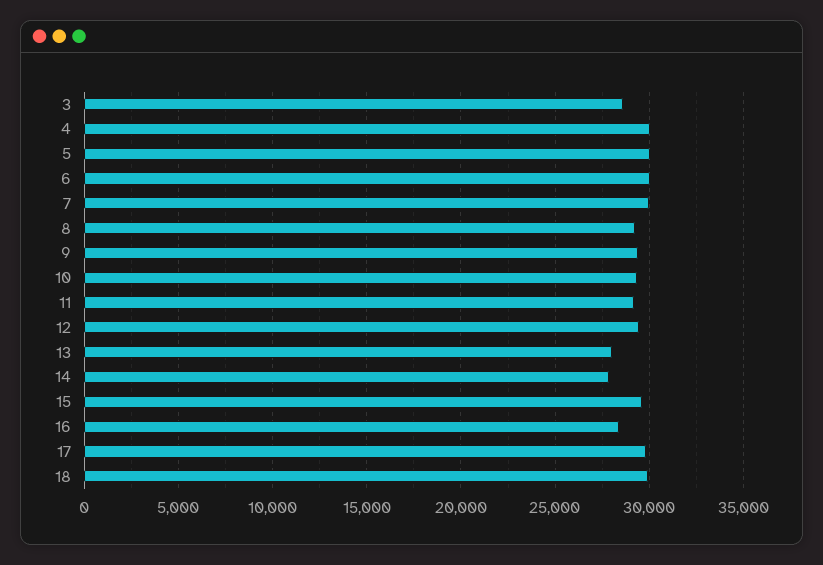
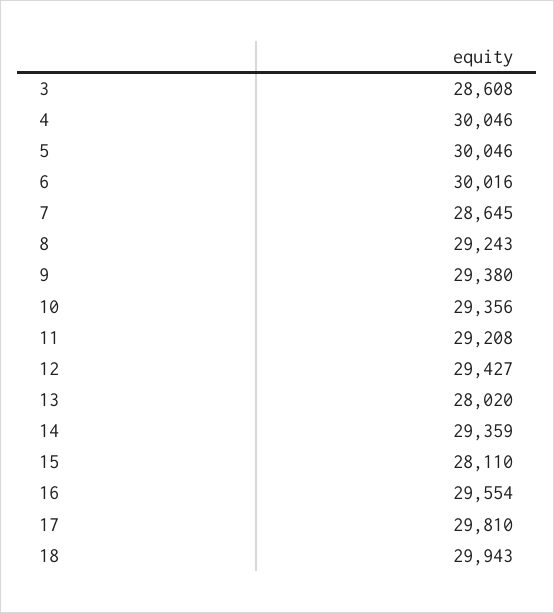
  {
    "3": 28608,
    "4": 30046,
    "5": 30046,
    "6": 30016,
-   "7": 30000,
+   "7": 28645,
    "8": 29243,
    "9": 29380,
    "10": 29356,
    "11": 29208,
    "12": 29427,
    "13": 28020,
-   "14": 28000,
+   "14": 29359,
-   "15": 29500,
+   "15": 28110,
-   "16": 28500,
+   "16": 29554,
    "17": 29810,
    "18": 29943
  }

